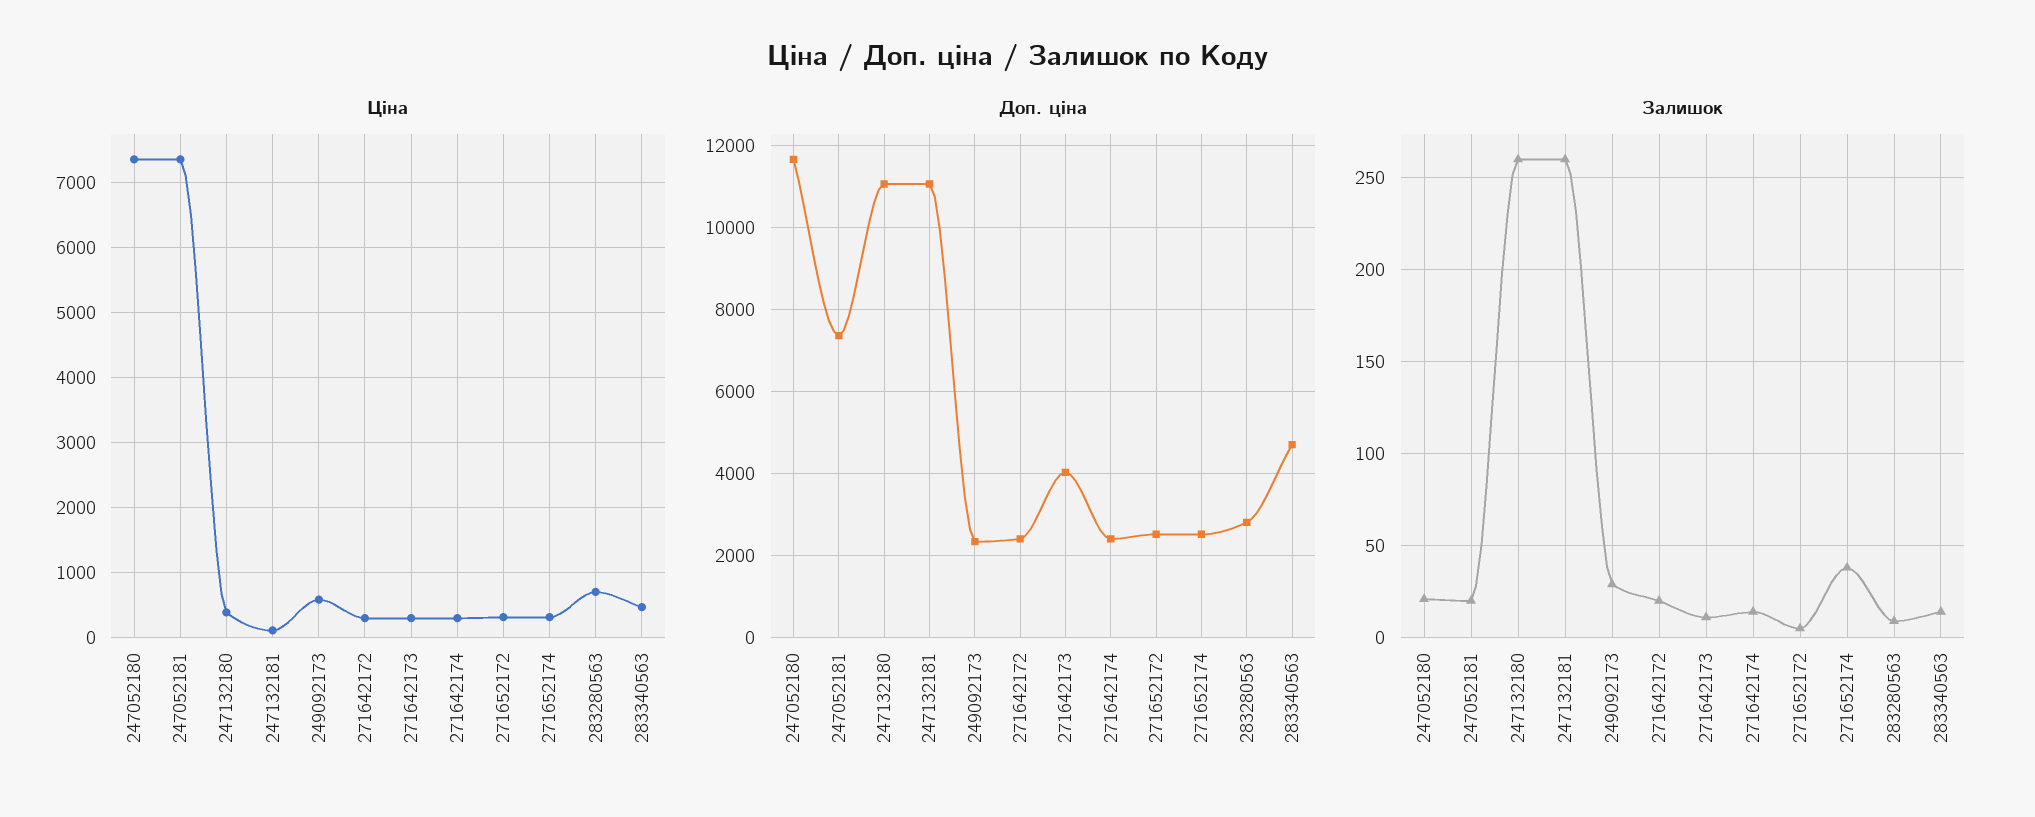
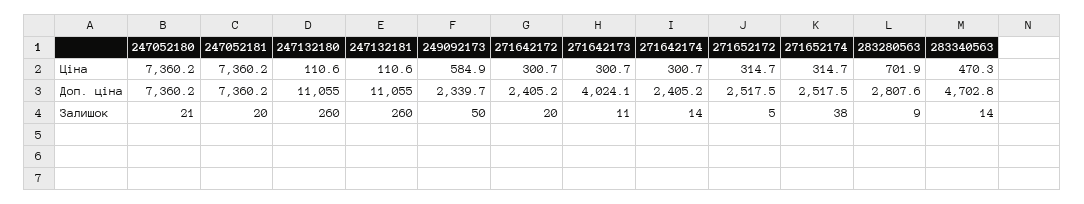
  {
    "Ціна": {
      "247052180": 7360.2,
      "247052181": 7360.2,
-     "247132180": 400,
+     "247132180": 110.6,
      "247132181": 110.6,
      "249092173": 584.9,
      "271642172": 300.7,
      "271642173": 300.7,
      "271642174": 300.7,
      "271652172": 314.7,
      "271652174": 314.7,
      "283280563": 701.9,
      "283340563": 470.3
    },
    "Доп. ціна": {
-     "247052180": 11600,
+     "247052180": 7360.2,
      "247052181": 7360.2,
      "247132180": 11055,
      "247132181": 11055,
      "249092173": 2339.7,
      "271642172": 2405.2,
      "271642173": 4024.1,
      "271642174": 2405.2,
      "271652172": 2517.5,
      "271652174": 2517.5,
      "283280563": 2807.6,
      "283340563": 4702.8
    },
    "Залишок": {
      "247052180": 21,
      "247052181": 20,
      "247132180": 260,
      "247132181": 260,
-     "249092173": 30,
+     "249092173": 50,
      "271642172": 20,
      "271642173": 11,
      "271642174": 14,
      "271652172": 5,
      "271652174": 38,
      "283280563": 9,
      "283340563": 14
    }
  }

